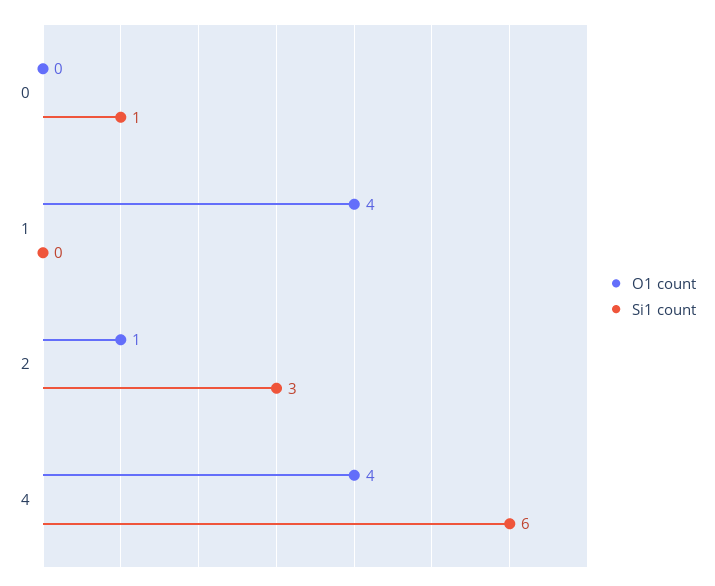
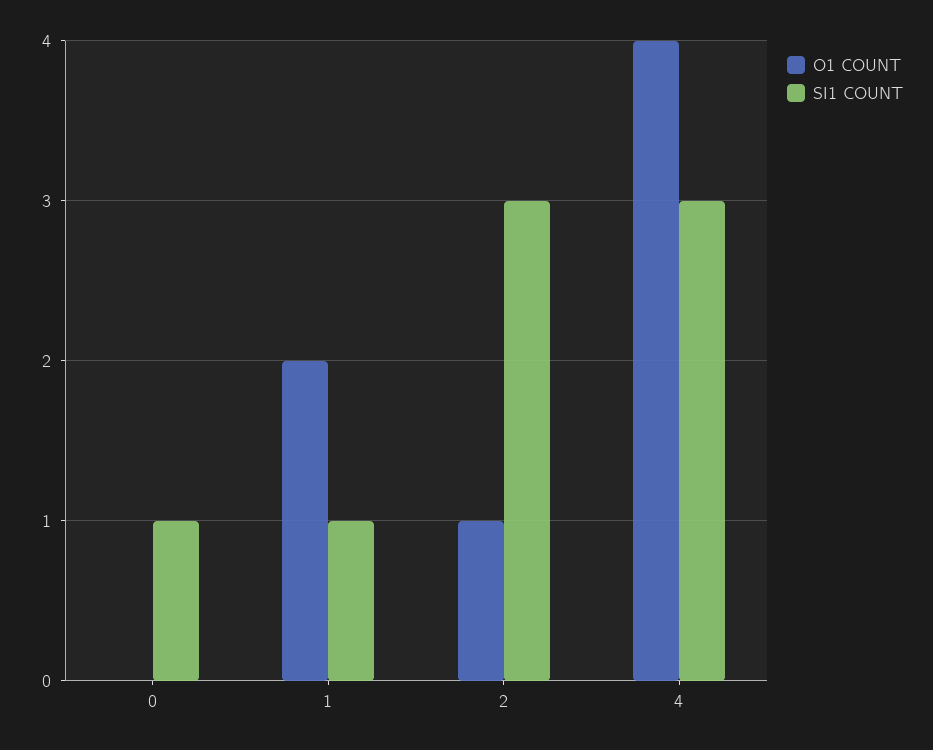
  {
    "O1 count": {
      "0": 0,
-     "1": 4,
+     "1": 2,
      "2": 1,
      "4": 4
    },
    "Si1 count": {
      "0": 1,
-     "1": 0,
+     "1": 1,
      "2": 3,
-     "4": 6
+     "4": 3
    }
  }

